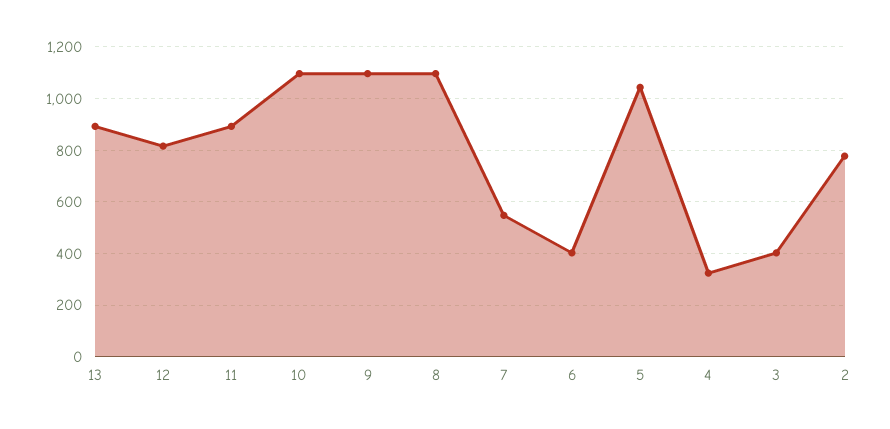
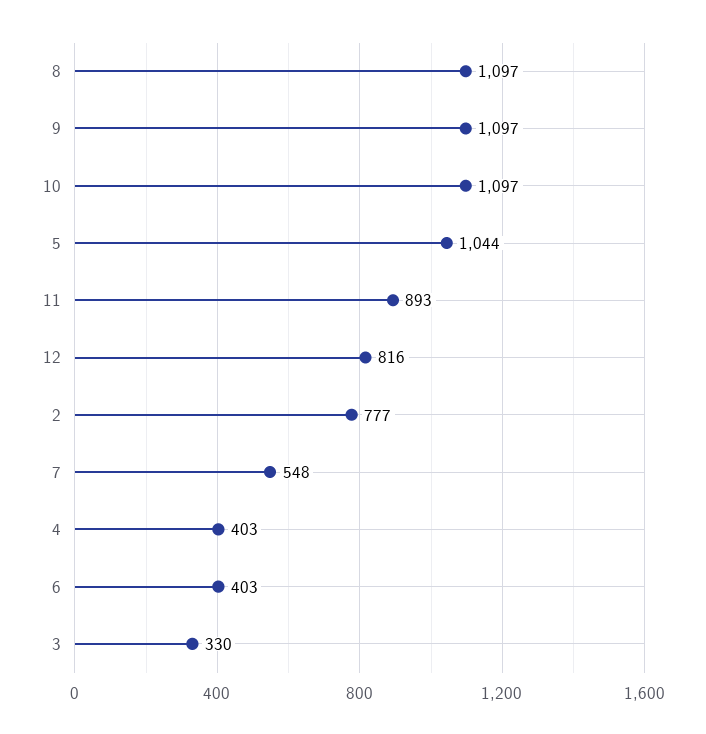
  {
-   "13": 900,
    "12": 816,
    "11": 893,
    "10": 1097,
    "9": 1097,
    "8": 1097,
    "7": 548,
    "6": 403,
    "5": 1044,
-   "4": 325,
+   "4": 403,
-   "3": 400,
+   "3": 330,
    "2": 777
  }

